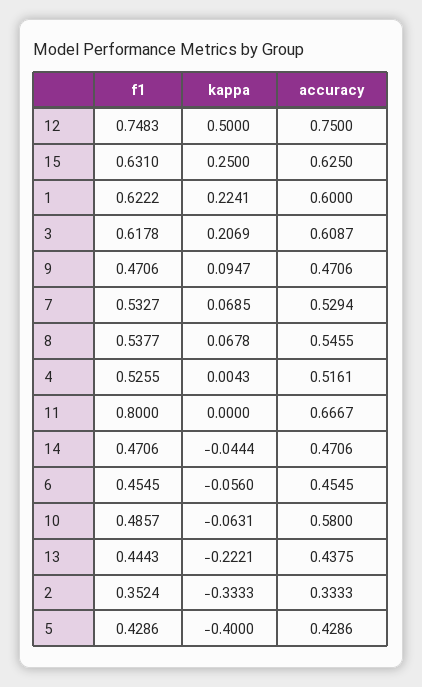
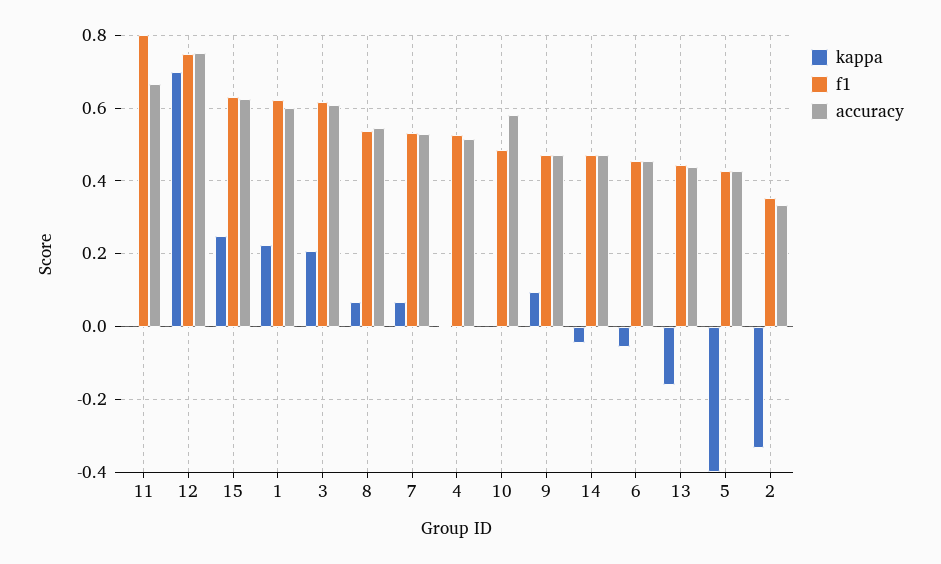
  {
    "f1": {
      "12": 0.7483,
      "15": 0.631,
      "1": 0.6222,
      "3": 0.6178,
      "9": 0.4706,
      "7": 0.5327,
      "8": 0.5377,
      "4": 0.5255,
      "11": 0.8,
      "14": 0.4706,
      "6": 0.4545,
      "10": 0.4857,
      "13": 0.4443,
      "2": 0.3524,
      "5": 0.4286
    },
    "kappa": {
-     "12": 0.5,
+     "12": 0.7,
      "15": 0.25,
      "1": 0.2241,
      "3": 0.2069,
      "9": 0.0947,
      "7": 0.0685,
      "8": 0.0678,
      "4": 0.0043,
      "11": 0,
      "14": -0.0444,
      "6": -0.056,
-     "10": -0.0631,
+     "10": 0,
-     "13": -0.2221,
+     "13": -0.16,
      "2": -0.3333,
      "5": -0.4
    },
    "accuracy": {
      "12": 0.75,
      "15": 0.625,
      "1": 0.6,
      "3": 0.6087,
      "9": 0.4706,
      "7": 0.5294,
      "8": 0.5455,
      "4": 0.5161,
      "11": 0.6667,
      "14": 0.4706,
      "6": 0.4545,
      "10": 0.58,
      "13": 0.4375,
      "2": 0.3333,
      "5": 0.4286
    }
  }

